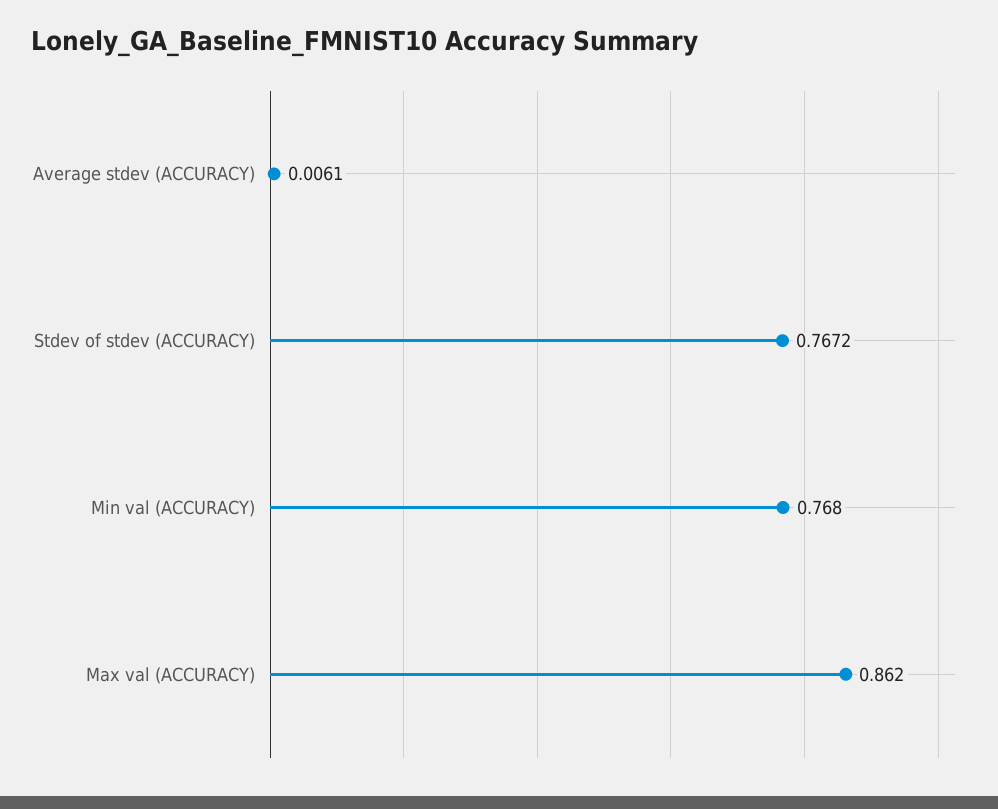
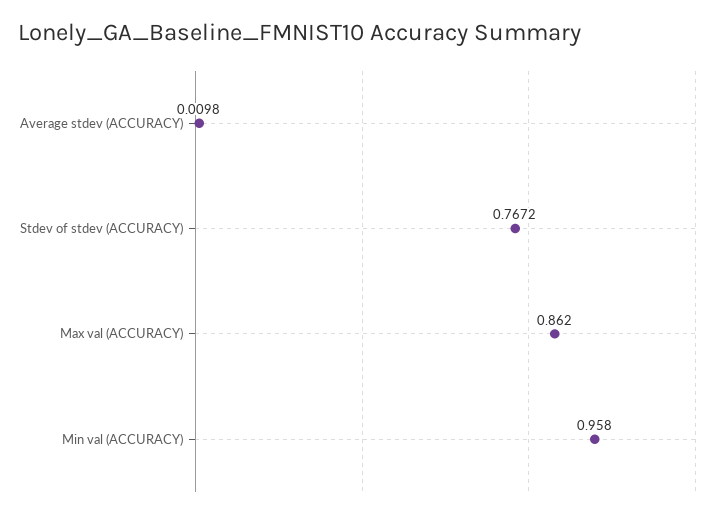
  {
-   "Average stdev (ACCURACY)": 0.0061,
+   "Average stdev (ACCURACY)": 0.0098,
    "Stdev of stdev (ACCURACY)": 0.7672,
-   "Min val (ACCURACY)": 0.768,
+   "Min val (ACCURACY)": 0.958,
    "Max val (ACCURACY)": 0.862
  }

